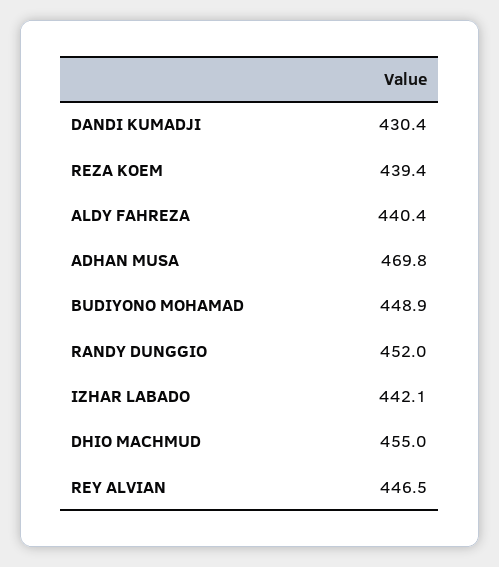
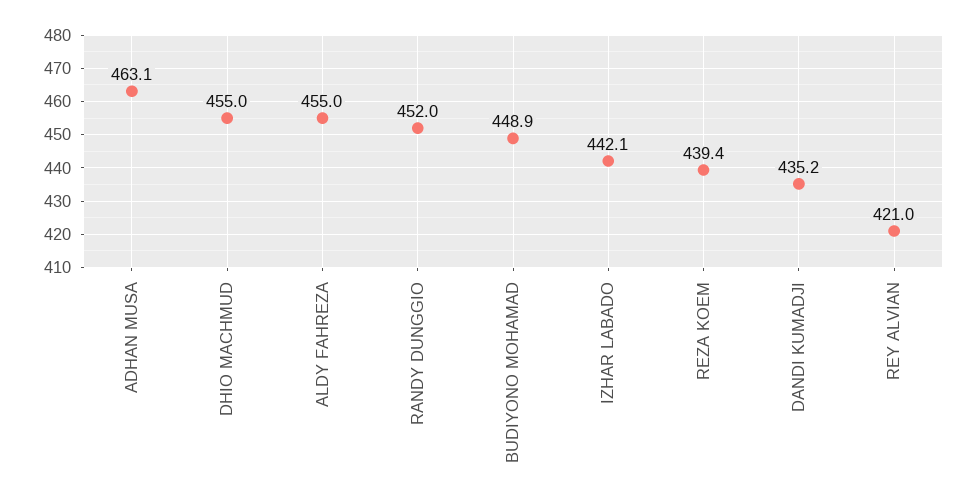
  {
-   "DANDI KUMADJI": 430.4,
+   "DANDI KUMADJI": 435.2,
    "REZA KOEM": 439.4,
-   "ALDY FAHREZA": 440.4,
+   "ALDY FAHREZA": 455,
-   "ADHAN MUSA": 469.8,
+   "ADHAN MUSA": 463.1,
    "BUDIYONO MOHAMAD": 448.9,
    "RANDY DUNGGIO": 452,
    "IZHAR LABADO": 442.1,
    "DHIO MACHMUD": 455,
-   "REY ALVIAN": 446.5
+   "REY ALVIAN": 421
  }

